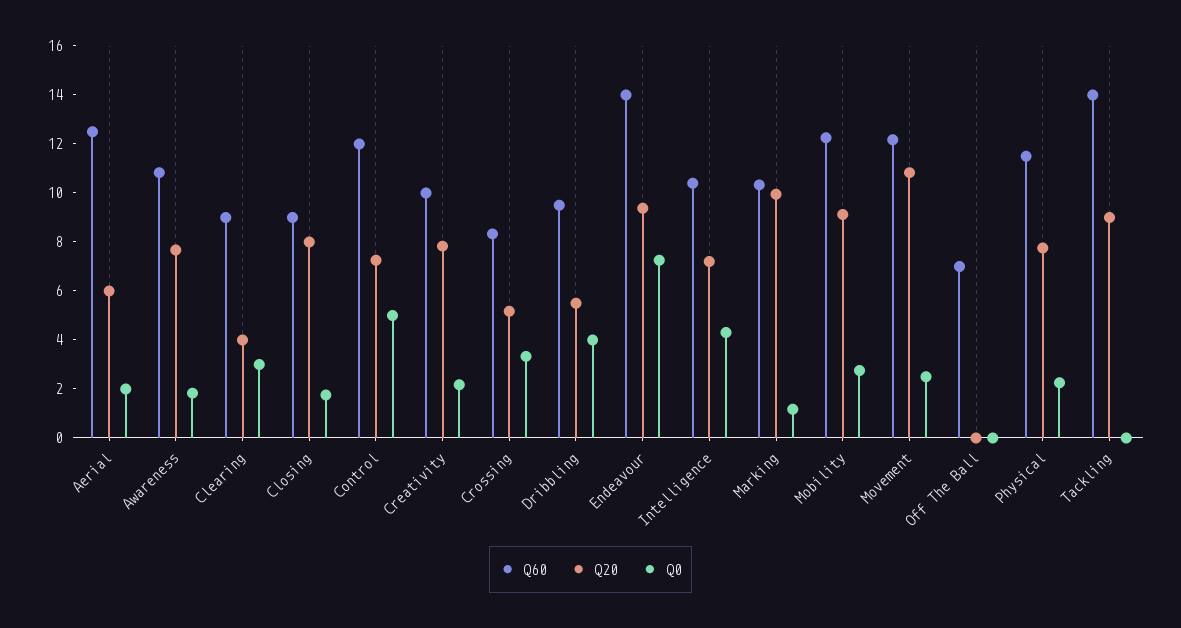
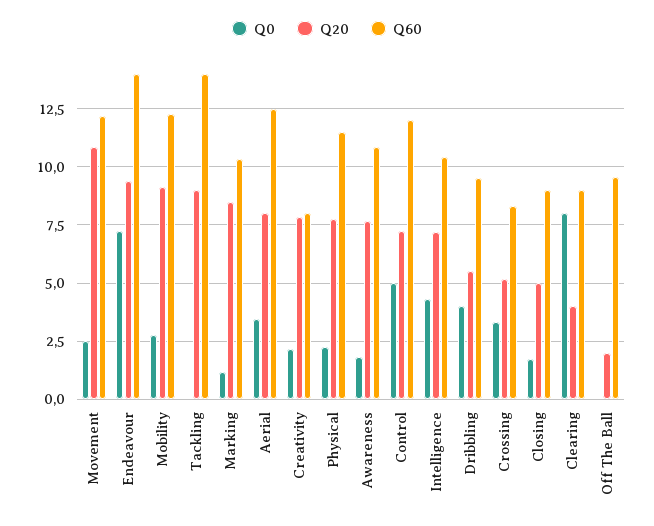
  {
    "Q60": {
      "Aerial": 12.5,
      "Awareness": 11,
      "Clearing": 9,
      "Closing": 9,
      "Control": 12,
-     "Creativity": 10,
+     "Creativity": 8,
      "Crossing": 8.5,
      "Dribbling": 9.5,
      "Endeavour": 14,
      "Intelligence": 10.5,
      "Marking": 10.5,
      "Mobility": 12.5,
      "Movement": 12,
-     "Off The Ball": 7,
+     "Off The Ball": 9.5,
      "Physical": 11.5,
      "Tackling": 14
    },
    "Q20": {
-     "Aerial": 6,
+     "Aerial": 8,
      "Awareness": 7.5,
      "Clearing": 4,
-     "Closing": 8,
+     "Closing": 5,
      "Control": 7.5,
      "Creativity": 8,
      "Crossing": 5,
      "Dribbling": 5.5,
      "Endeavour": 9.5,
      "Intelligence": 7,
-     "Marking": 10,
+     "Marking": 8.5,
      "Mobility": 9,
      "Movement": 11,
-     "Off The Ball": 0,
+     "Off The Ball": 2,
      "Physical": 8,
      "Tackling": 9
    },
    "Q0": {
-     "Aerial": 2,
+     "Aerial": 3.5,
      "Awareness": 2,
-     "Clearing": 3,
+     "Clearing": 8,
      "Closing": 2,
      "Control": 5,
      "Creativity": 2,
      "Crossing": 3.5,
      "Dribbling": 4,
      "Endeavour": 7.5,
      "Intelligence": 4.5,
      "Marking": 1,
      "Mobility": 3,
      "Movement": 2.5,
      "Off The Ball": 0,
      "Physical": 2.5,
      "Tackling": 0
    }
  }

